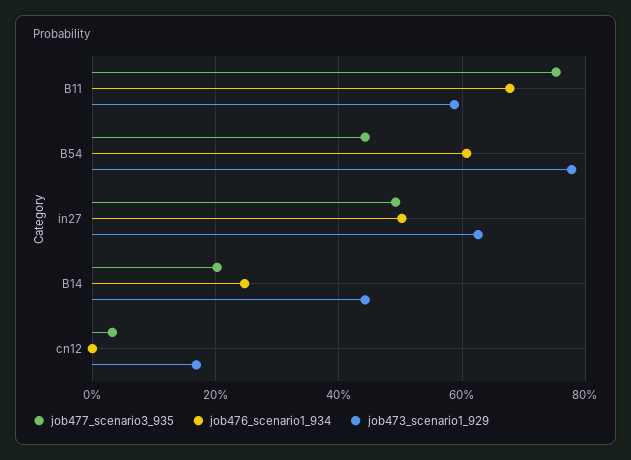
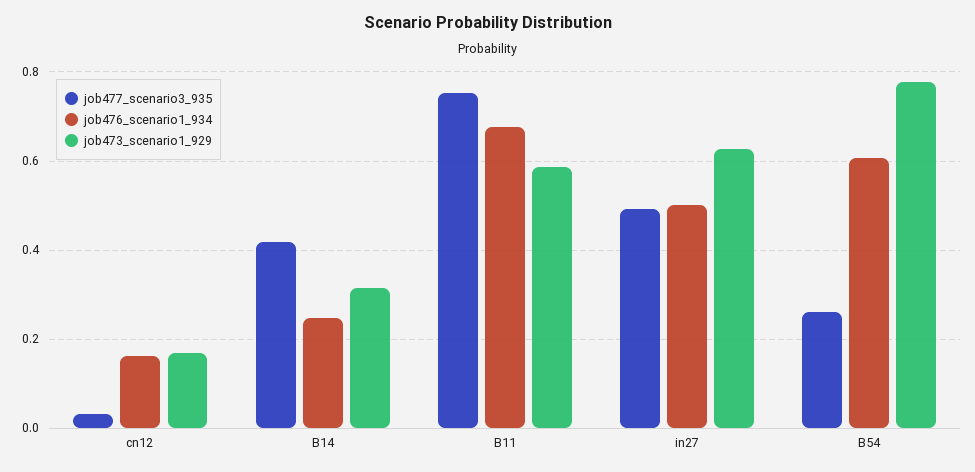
  {
    "job477_scenario3_935": {
      "B11": 0.76,
-     "B54": 0.44,
+     "B54": 0.26,
      "in27": 0.5,
-     "B14": 0.2,
+     "B14": 0.42,
      "cn12": 0.04
    },
    "job476_scenario1_934": {
      "B11": 0.68,
      "B54": 0.6,
      "in27": 0.5,
      "B14": 0.24,
-     "cn12": 0
+     "cn12": 0.16
    },
    "job473_scenario1_929": {
      "B11": 0.58,
      "B54": 0.78,
      "in27": 0.62,
-     "B14": 0.44,
+     "B14": 0.32,
      "cn12": 0.16
    }
  }

